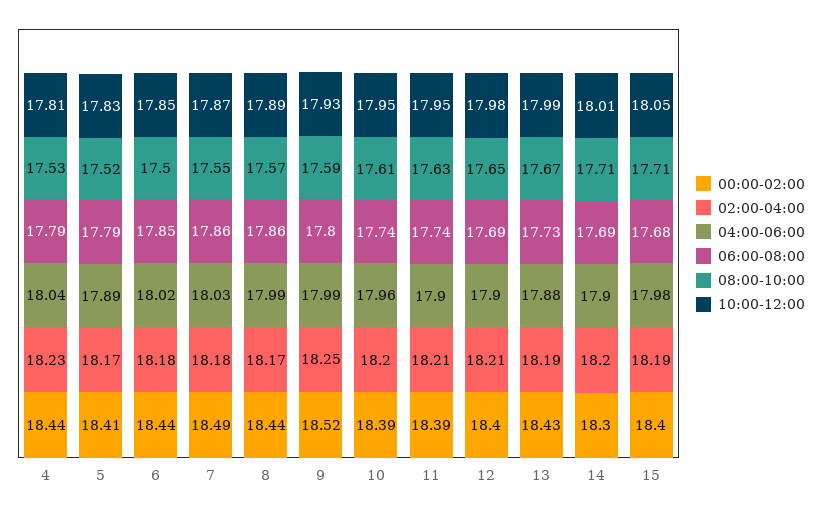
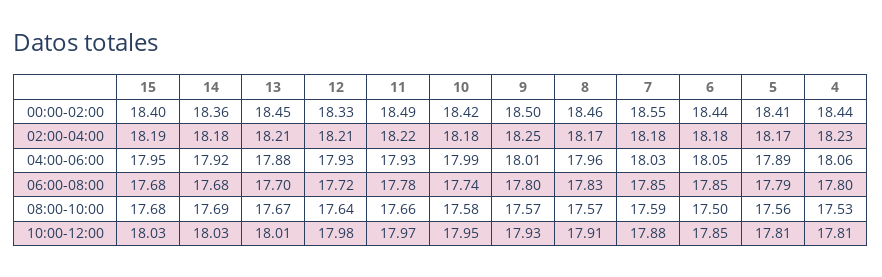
  {
    "00:00-02:00": {
      "4": 18.44,
      "5": 18.41,
      "6": 18.44,
-     "7": 18.49,
+     "7": 18.55,
-     "8": 18.44,
+     "8": 18.46,
-     "9": 18.52,
+     "9": 18.5,
-     "10": 18.39,
+     "10": 18.42,
-     "11": 18.39,
+     "11": 18.49,
-     "12": 18.4,
+     "12": 18.33,
-     "13": 18.43,
+     "13": 18.45,
-     "14": 18.3,
+     "14": 18.36,
      "15": 18.4
    },
    "02:00-04:00": {
      "4": 18.23,
      "5": 18.17,
      "6": 18.18,
      "7": 18.18,
      "8": 18.17,
      "9": 18.25,
-     "10": 18.2,
+     "10": 18.18,
-     "11": 18.21,
+     "11": 18.22,
      "12": 18.21,
-     "13": 18.19,
+     "13": 18.21,
-     "14": 18.2,
+     "14": 18.18,
      "15": 18.19
    },
    "04:00-06:00": {
-     "4": 18.04,
+     "4": 18.06,
      "5": 17.89,
-     "6": 18.02,
+     "6": 18.05,
      "7": 18.03,
-     "8": 17.99,
+     "8": 17.96,
-     "9": 17.99,
+     "9": 18.01,
-     "10": 17.96,
+     "10": 17.99,
-     "11": 17.9,
+     "11": 17.93,
-     "12": 17.9,
+     "12": 17.93,
      "13": 17.88,
-     "14": 17.9,
+     "14": 17.92,
-     "15": 17.98
+     "15": 17.95
    },
    "06:00-08:00": {
-     "4": 17.79,
+     "4": 17.8,
      "5": 17.79,
      "6": 17.85,
-     "7": 17.86,
+     "7": 17.85,
-     "8": 17.86,
+     "8": 17.83,
      "9": 17.8,
      "10": 17.74,
-     "11": 17.74,
+     "11": 17.78,
-     "12": 17.69,
+     "12": 17.72,
-     "13": 17.73,
+     "13": 17.7,
-     "14": 17.69,
+     "14": 17.68,
      "15": 17.68
    },
    "08:00-10:00": {
      "4": 17.53,
-     "5": 17.52,
+     "5": 17.56,
      "6": 17.5,
-     "7": 17.55,
+     "7": 17.59,
      "8": 17.57,
-     "9": 17.59,
+     "9": 17.57,
-     "10": 17.61,
+     "10": 17.58,
-     "11": 17.63,
+     "11": 17.66,
-     "12": 17.65,
+     "12": 17.64,
      "13": 17.67,
-     "14": 17.71,
+     "14": 17.69,
-     "15": 17.71
+     "15": 17.68
    },
    "10:00-12:00": {
      "4": 17.81,
-     "5": 17.83,
+     "5": 17.81,
      "6": 17.85,
-     "7": 17.87,
+     "7": 17.88,
-     "8": 17.89,
+     "8": 17.91,
      "9": 17.93,
      "10": 17.95,
-     "11": 17.95,
+     "11": 17.97,
      "12": 17.98,
-     "13": 17.99,
+     "13": 18.01,
-     "14": 18.01,
+     "14": 18.03,
-     "15": 18.05
+     "15": 18.03
    }
  }

